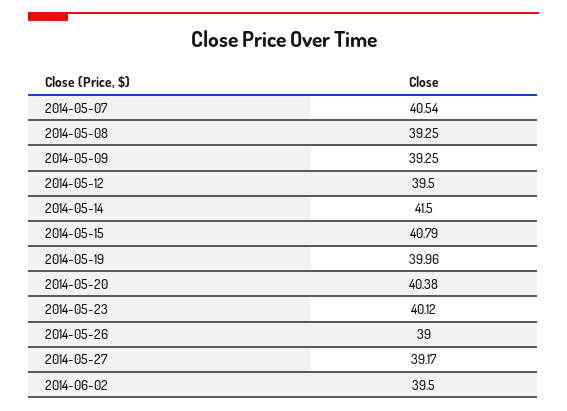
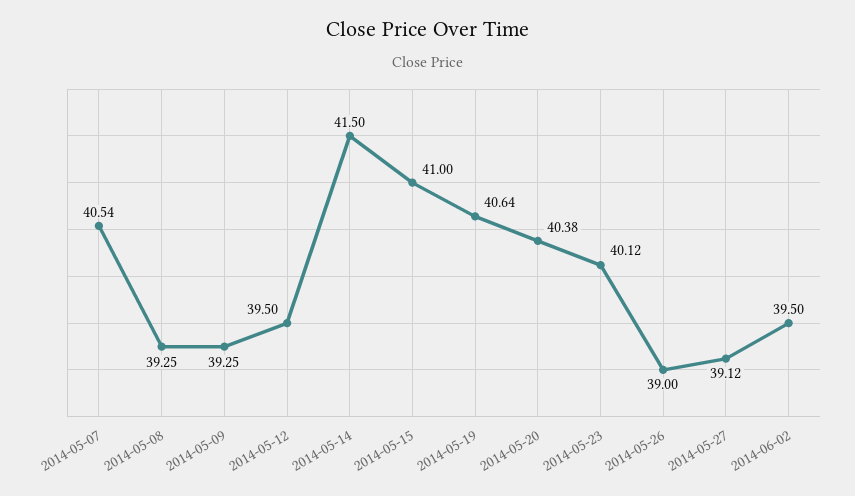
  {
    "2014-05-07": 40.54,
    "2014-05-08": 39.25,
    "2014-05-09": 39.25,
    "2014-05-12": 39.5,
    "2014-05-14": 41.5,
-   "2014-05-15": 40.79,
+   "2014-05-15": 41,
-   "2014-05-19": 39.96,
+   "2014-05-19": 40.64,
    "2014-05-20": 40.38,
    "2014-05-23": 40.12,
    "2014-05-26": 39,
-   "2014-05-27": 39.17,
+   "2014-05-27": 39.12,
    "2014-06-02": 39.5
  }

